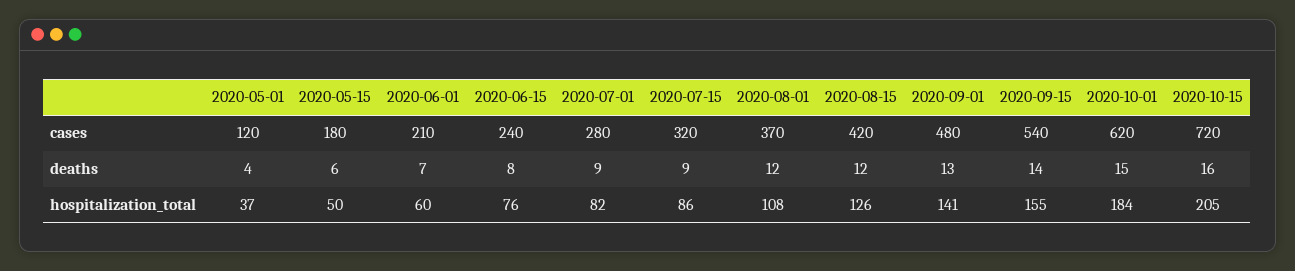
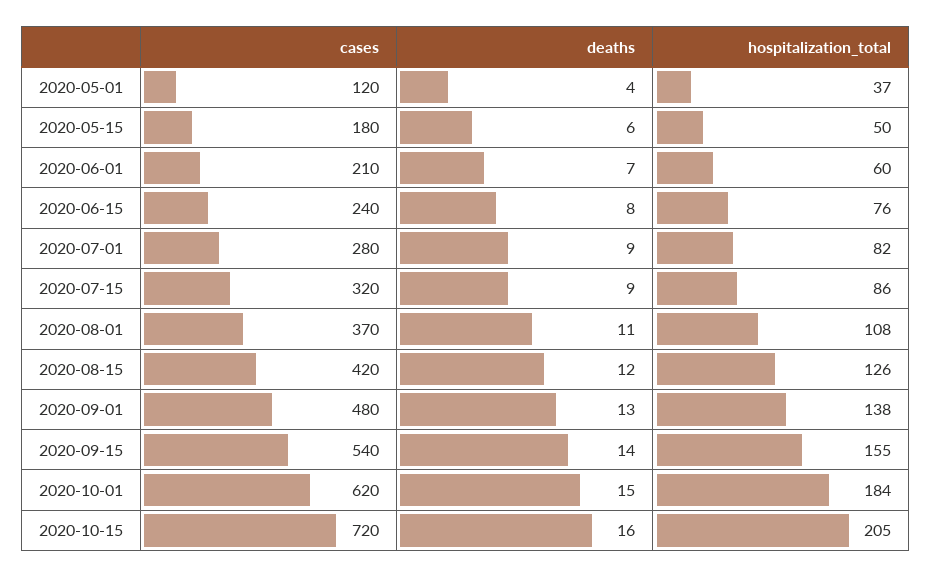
  {
    "2020-05-01": {
      "cases": 120,
      "deaths": 4,
      "hospitalization_total": 37
    },
    "2020-05-15": {
      "cases": 180,
      "deaths": 6,
      "hospitalization_total": 50
    },
    "2020-06-01": {
      "cases": 210,
      "deaths": 7,
      "hospitalization_total": 60
    },
    "2020-06-15": {
      "cases": 240,
      "deaths": 8,
      "hospitalization_total": 76
    },
    "2020-07-01": {
      "cases": 280,
      "deaths": 9,
      "hospitalization_total": 82
    },
    "2020-07-15": {
      "cases": 320,
      "deaths": 9,
      "hospitalization_total": 86
    },
    "2020-08-01": {
      "cases": 370,
-     "deaths": 12,
+     "deaths": 11,
      "hospitalization_total": 108
    },
    "2020-08-15": {
      "cases": 420,
      "deaths": 12,
      "hospitalization_total": 126
    },
    "2020-09-01": {
      "cases": 480,
      "deaths": 13,
-     "hospitalization_total": 141
+     "hospitalization_total": 138
    },
    "2020-09-15": {
      "cases": 540,
      "deaths": 14,
      "hospitalization_total": 155
    },
    "2020-10-01": {
      "cases": 620,
      "deaths": 15,
      "hospitalization_total": 184
    },
    "2020-10-15": {
      "cases": 720,
      "deaths": 16,
      "hospitalization_total": 205
    }
  }

